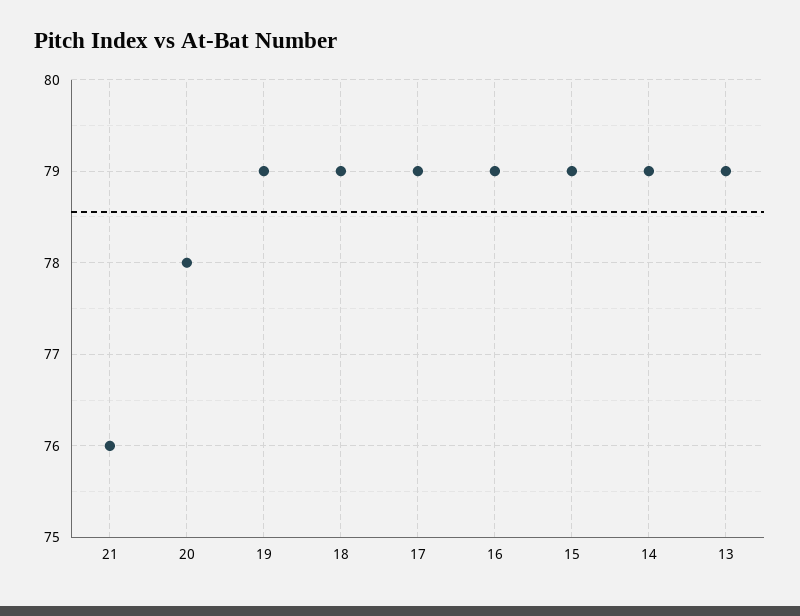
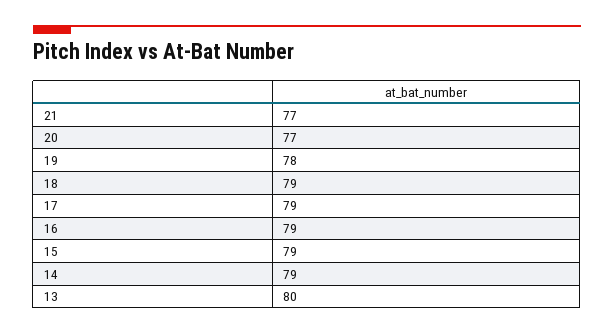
  {
-   "21": 76,
+   "21": 77,
-   "20": 78,
+   "20": 77,
-   "19": 79,
+   "19": 78,
    "18": 79,
    "17": 79,
    "16": 79,
    "15": 79,
    "14": 79,
-   "13": 79
+   "13": 80
  }

